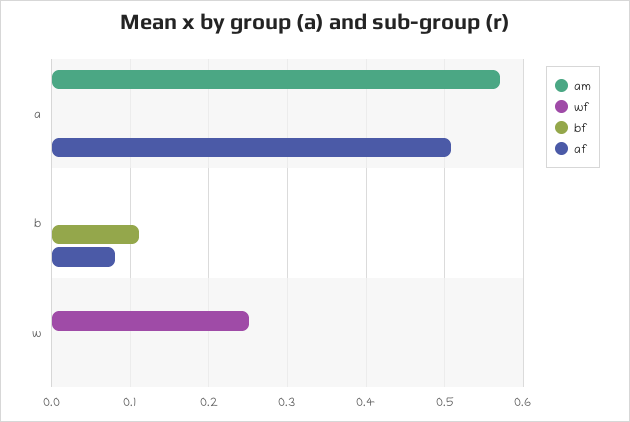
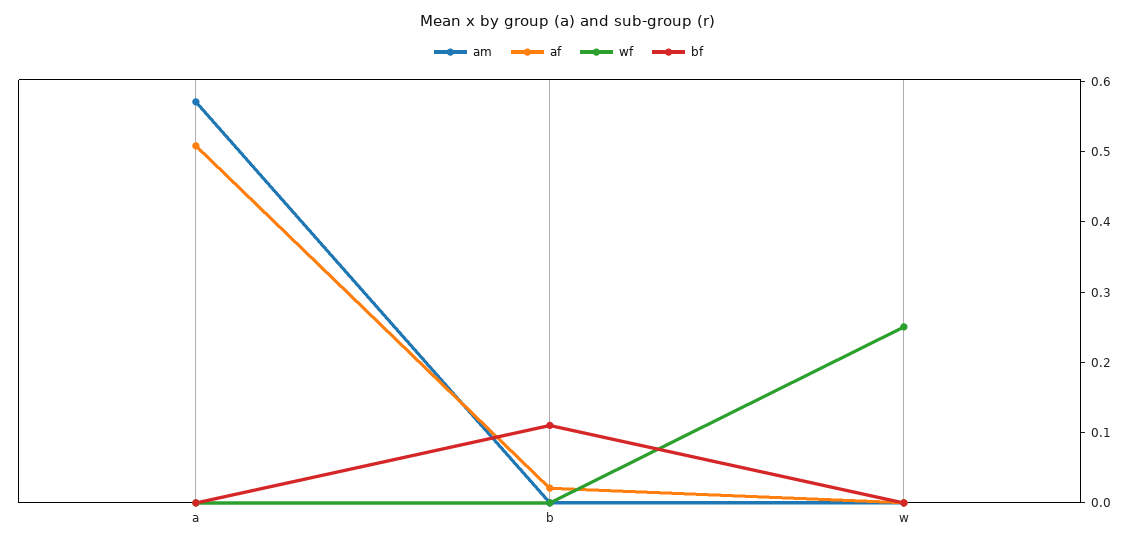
  {
    "am": {
      "a": 0.57,
      "b": 0,
      "w": 0
    },
    "wf": {
      "a": 0,
      "b": 0,
      "w": 0.25
    },
    "bf": {
      "a": 0,
      "b": 0.11,
      "w": 0
    },
    "af": {
      "a": 0.51,
-     "b": 0.08,
+     "b": 0.02,
      "w": 0
    }
  }

